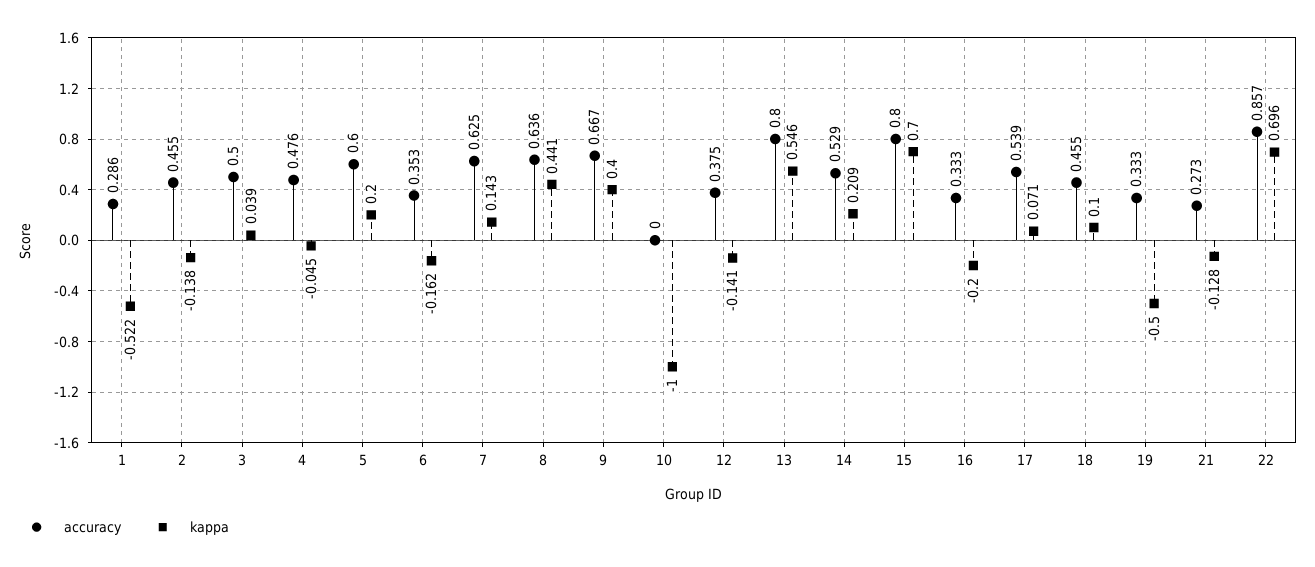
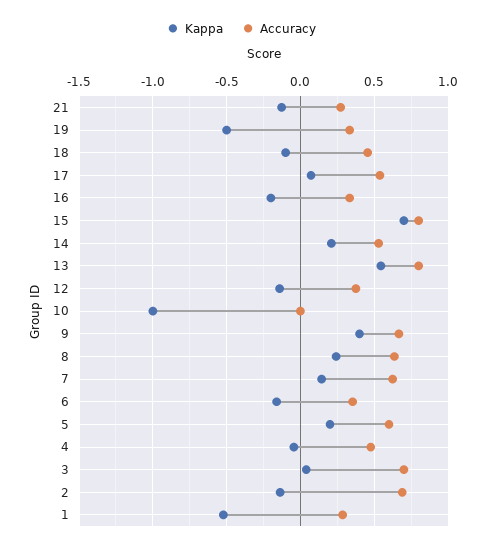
  {
    "accuracy": {
      "1": 0.286,
-     "2": 0.455,
+     "2": 0.7,
-     "3": 0.5,
+     "3": 0.7,
      "4": 0.476,
      "5": 0.6,
      "6": 0.353,
      "7": 0.625,
      "8": 0.636,
      "9": 0.667,
      "10": 0,
      "12": 0.375,
      "13": 0.8,
      "14": 0.529,
      "15": 0.8,
      "16": 0.333,
      "17": 0.539,
      "18": 0.455,
      "19": 0.333,
-     "21": 0.273,
+     "21": 0.273
-     "22": 0.857
    },
    "kappa": {
      "1": -0.522,
      "2": -0.138,
      "3": 0.039,
      "4": -0.045,
      "5": 0.2,
      "6": -0.162,
      "7": 0.143,
-     "8": 0.441,
+     "8": 0.25,
      "9": 0.4,
      "10": -1,
      "12": -0.141,
      "13": 0.546,
      "14": 0.209,
      "15": 0.7,
      "16": -0.2,
      "17": 0.071,
-     "18": 0.1,
+     "18": -0.1,
      "19": -0.5,
-     "21": -0.128,
+     "21": -0.128
-     "22": 0.696
    }
  }

